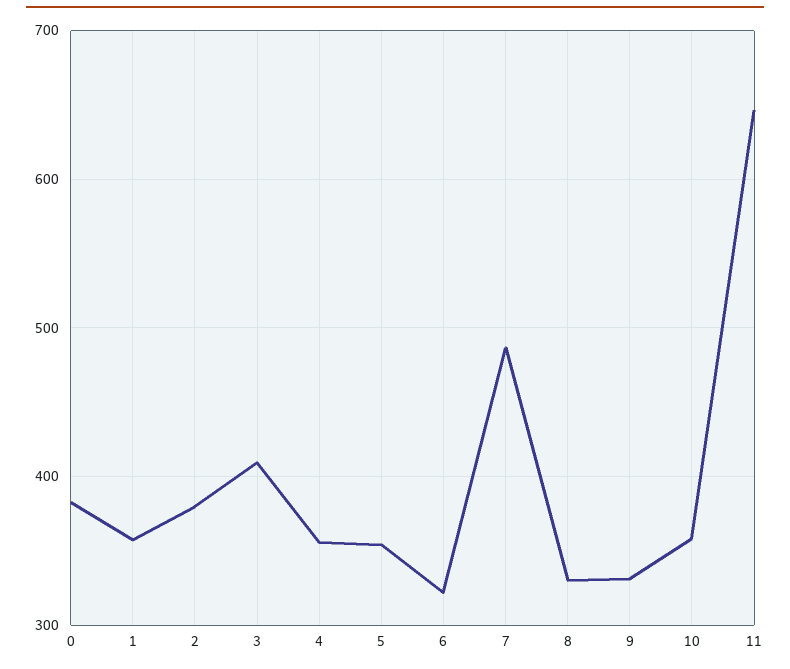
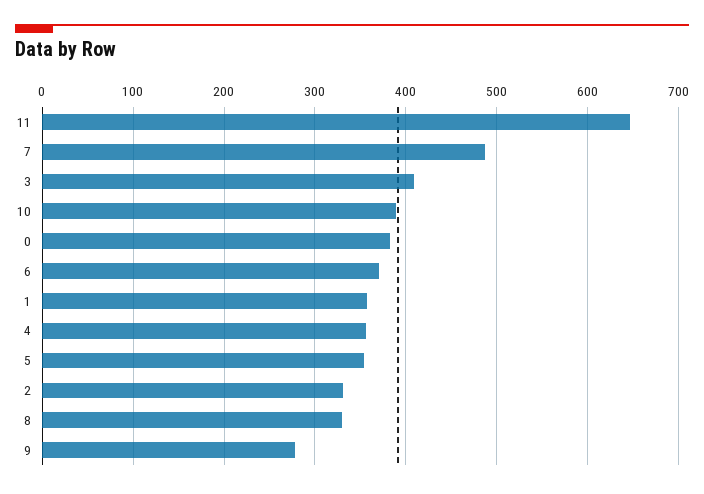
  {
    "0": 380,
    "1": 360,
-   "2": 380,
+   "2": 330,
    "3": 410,
    "4": 360,
    "5": 350,
-   "6": 320,
+   "6": 370,
    "7": 490,
    "8": 330,
-   "9": 330,
+   "9": 280,
-   "10": 360,
+   "10": 390,
    "11": 650
  }

